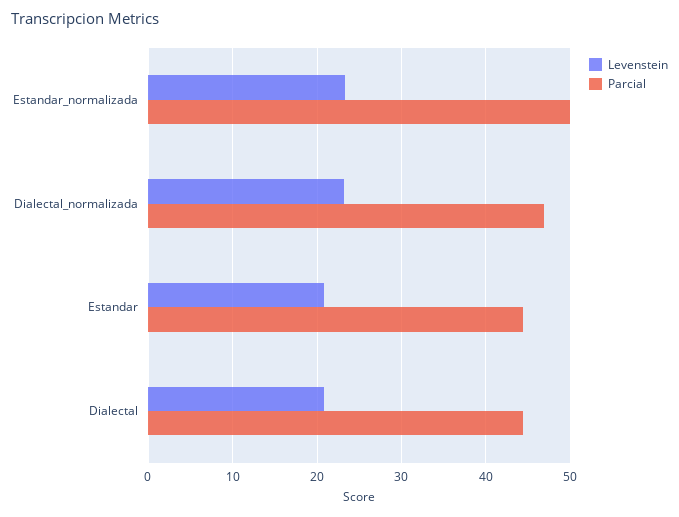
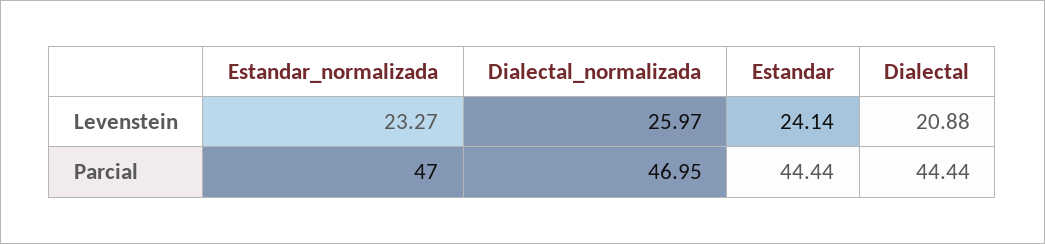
  {
    "Levenstein": {
      "Estandar_normalizada": 23.27,
-     "Dialectal_normalizada": 23,
+     "Dialectal_normalizada": 25.97,
-     "Estandar": 21,
+     "Estandar": 24.14,
      "Dialectal": 20.88
    },
    "Parcial": {
-     "Estandar_normalizada": 50,
+     "Estandar_normalizada": 47,
      "Dialectal_normalizada": 46.95,
      "Estandar": 44.44,
      "Dialectal": 44.44
    }
  }

